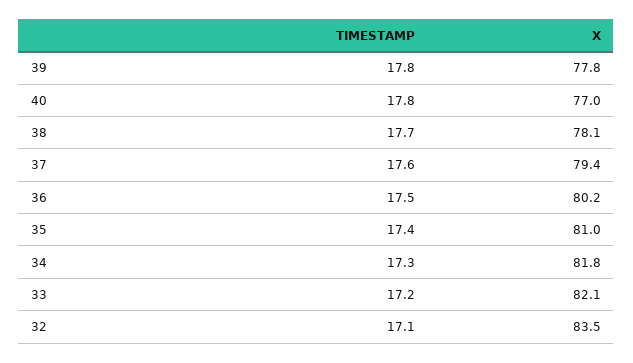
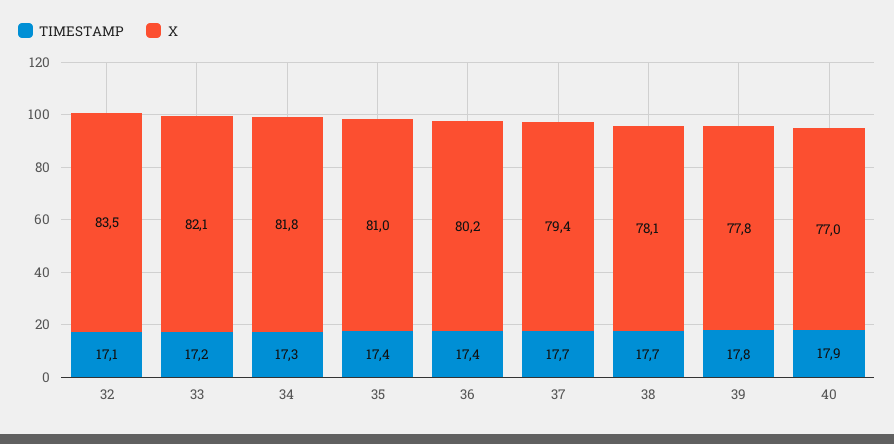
  {
    "TIMESTAMP": {
      "39": 17.8,
-     "40": 17.8,
+     "40": 17.9,
      "38": 17.7,
-     "37": 17.6,
+     "37": 17.7,
-     "36": 17.5,
+     "36": 17.4,
      "35": 17.4,
      "34": 17.3,
      "33": 17.2,
      "32": 17.1
    },
    "X": {
      "39": 77.8,
      "40": 77,
      "38": 78.1,
      "37": 79.4,
      "36": 80.2,
      "35": 81,
      "34": 81.8,
      "33": 82.1,
      "32": 83.5
    }
  }

